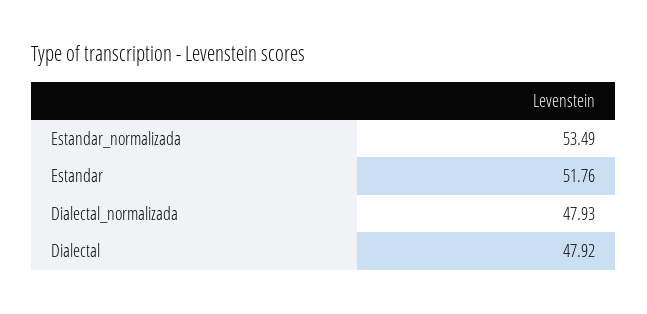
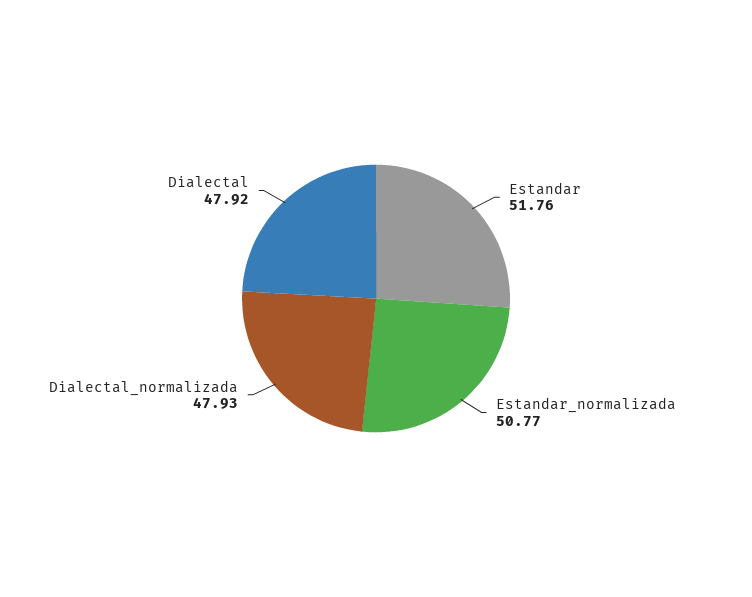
  {
-   "Estandar_normalizada": 53.49,
+   "Estandar_normalizada": 50.77,
    "Estandar": 51.76,
    "Dialectal_normalizada": 47.93,
    "Dialectal": 47.92
  }

